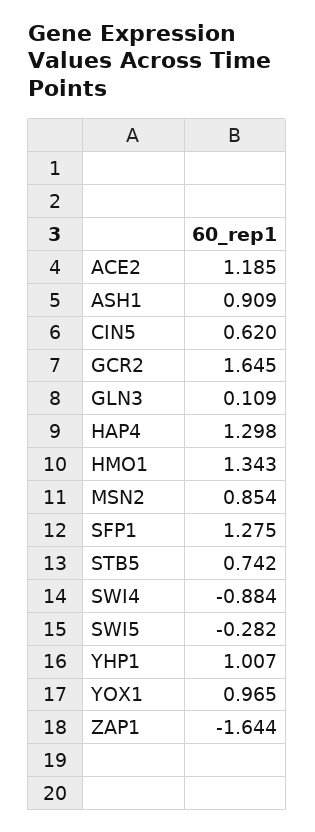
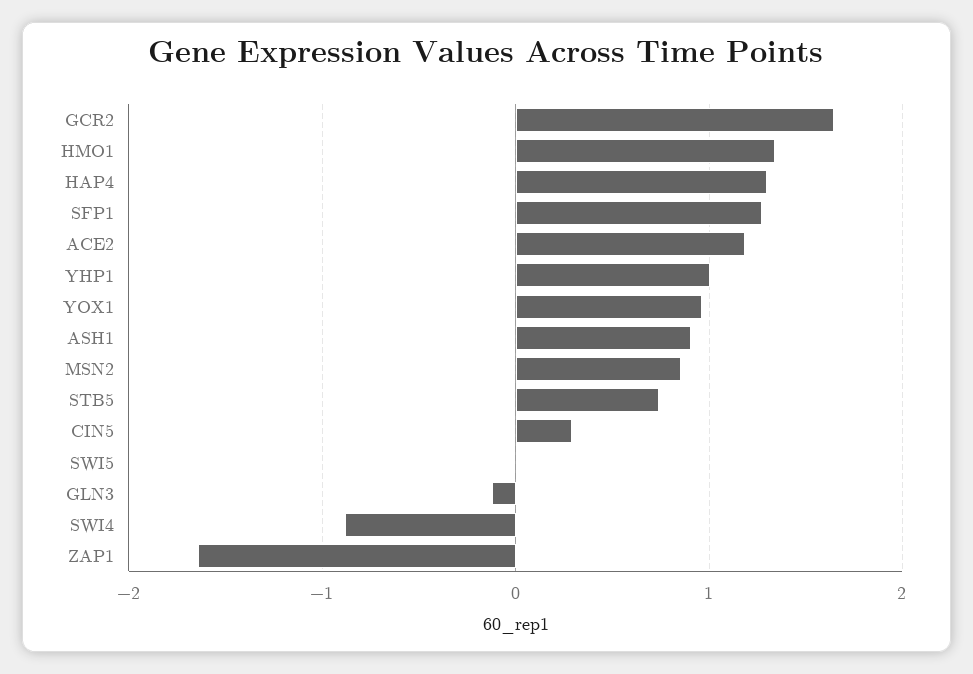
  {
    "ACE2": 1.185,
    "ASH1": 0.909,
-   "CIN5": 0.62,
+   "CIN5": 0.3,
    "GCR2": 1.645,
-   "GLN3": 0.109,
+   "GLN3": -0.1,
    "HAP4": 1.298,
    "HMO1": 1.343,
    "MSN2": 0.854,
    "SFP1": 1.275,
    "STB5": 0.742,
    "SWI4": -0.884,
-   "SWI5": -0.282,
+   "SWI5": 0,
    "YHP1": 1.007,
    "YOX1": 0.965,
    "ZAP1": -1.644
  }

